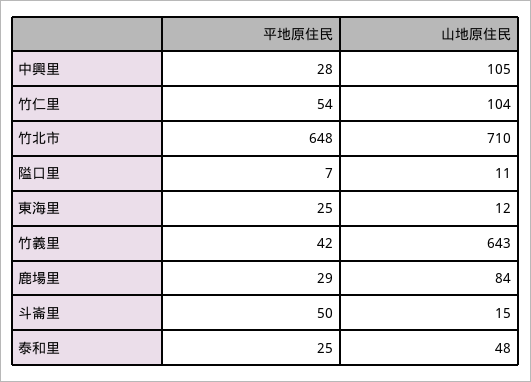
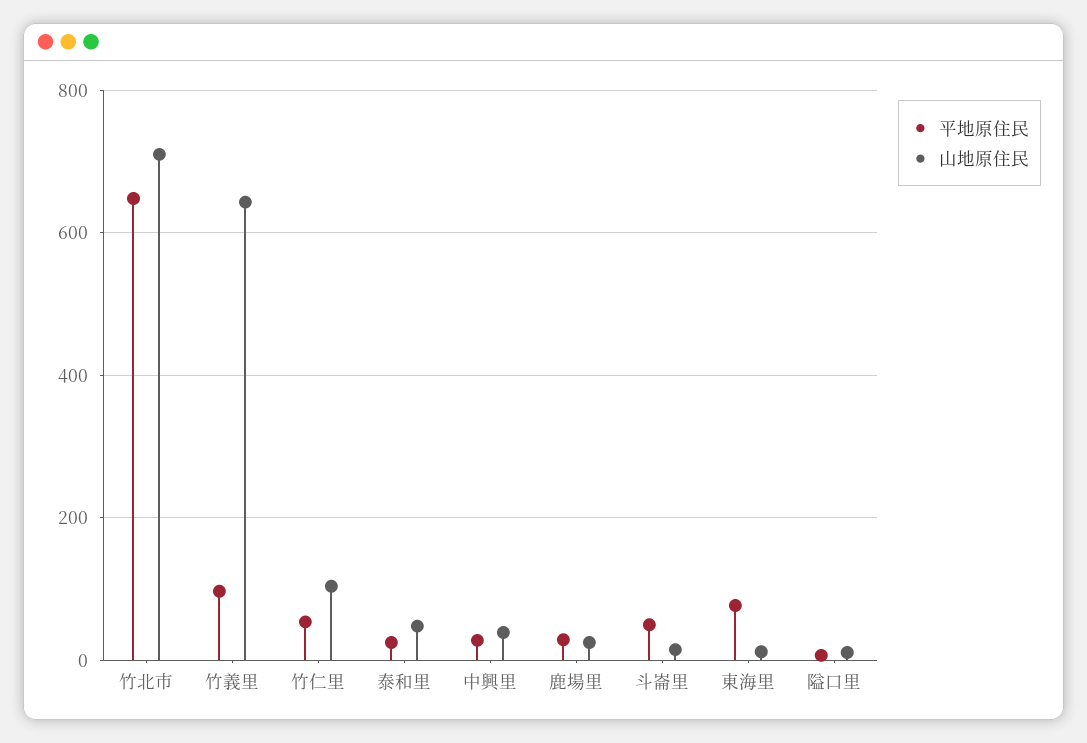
  {
    "平地原住民": {
      "中興里": 28,
      "竹仁里": 54,
      "竹北市": 648,
      "隘口里": 7,
-     "東海里": 25,
+     "東海里": 80,
-     "竹義里": 42,
+     "竹義里": 100,
      "鹿場里": 29,
      "斗崙里": 50,
      "泰和里": 25
    },
    "山地原住民": {
-     "中興里": 105,
+     "中興里": 40,
      "竹仁里": 104,
      "竹北市": 710,
      "隘口里": 11,
      "東海里": 12,
      "竹義里": 643,
-     "鹿場里": 84,
+     "鹿場里": 20,
      "斗崙里": 15,
      "泰和里": 48
    }
  }

